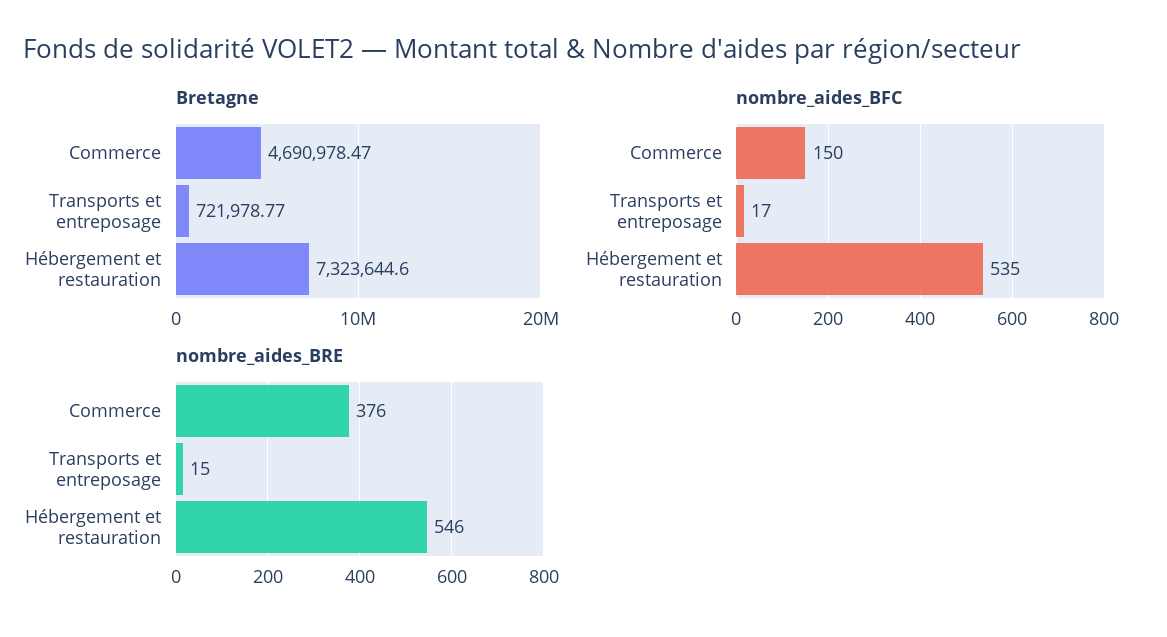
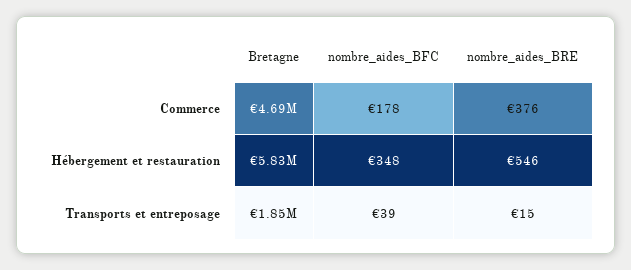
  {
    "Bretagne": {
      "Commerce": 4690978.47,
-     "Transports et entreposage": 721978.77,
+     "Transports et entreposage": 1850000,
-     "Hébergement et restauration": 7323644.6
+     "Hébergement et restauration": 5830000
    },
    "nombre_aides_BFC": {
-     "Commerce": 150,
+     "Commerce": 178,
-     "Transports et entreposage": 17,
+     "Transports et entreposage": 39,
-     "Hébergement et restauration": 535
+     "Hébergement et restauration": 348
    },
    "nombre_aides_BRE": {
      "Commerce": 376,
      "Transports et entreposage": 15,
      "Hébergement et restauration": 546
    }
  }

